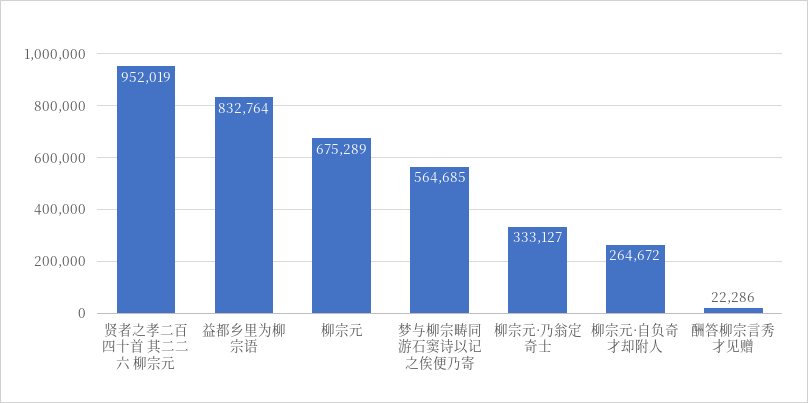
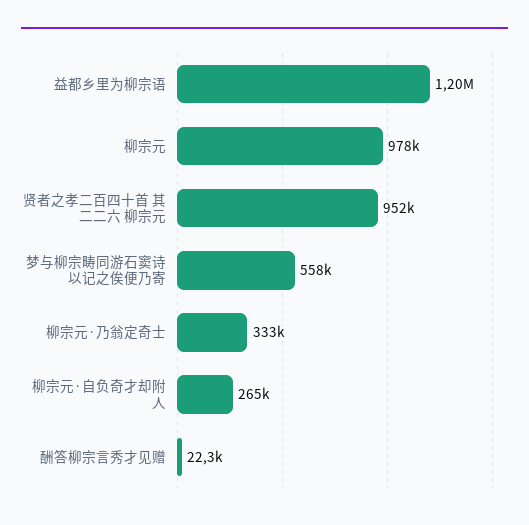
  {
    "贤者之孝二百四十首 其二二六 柳宗元": 952019,
-   "益都乡里为柳宗语": 832764,
+   "益都乡里为柳宗语": 1200000,
-   "柳宗元": 675289,
+   "柳宗元": 978000,
-   "梦与柳宗畴同游石窦诗以记之俟便乃寄": 564685,
+   "梦与柳宗畴同游石窦诗以记之俟便乃寄": 558000,
    "柳宗元·乃翁定奇士": 333127,
    "柳宗元·自负奇才却附人": 264672,
    "酬答柳宗言秀才见赠": 22286
  }

